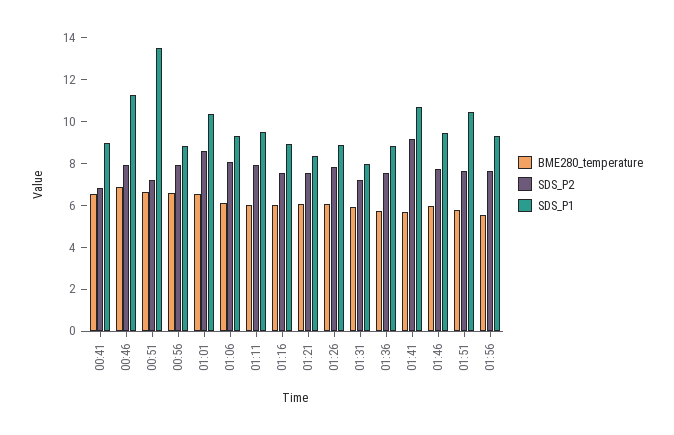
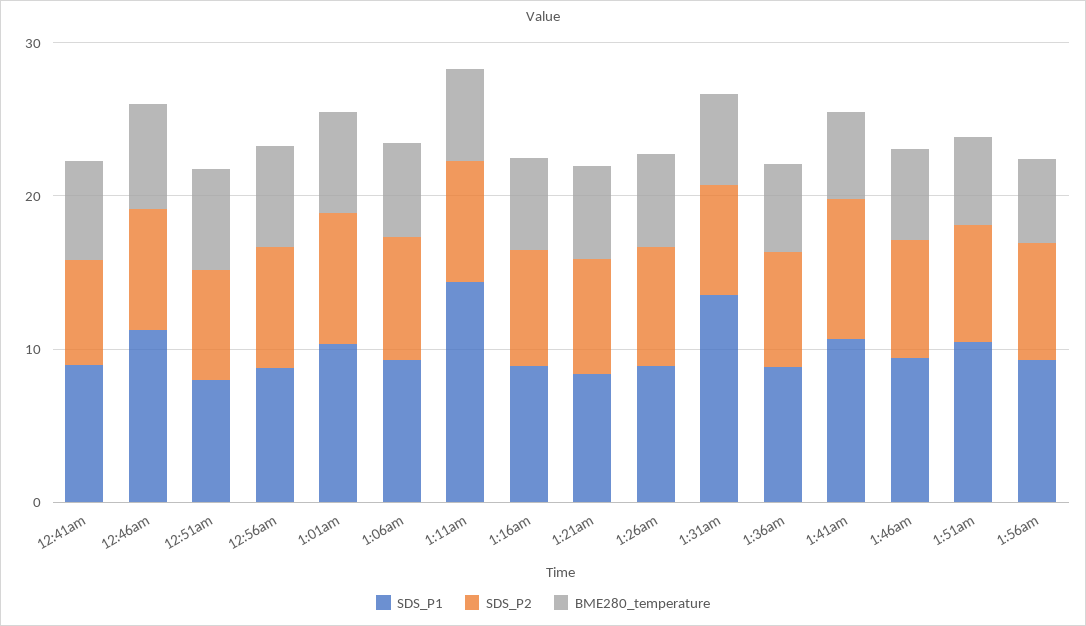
  {
    "BME280_temperature": {
      "00:41": 6.5,
      "00:46": 7,
      "00:51": 6.5,
      "00:56": 6.5,
      "01:01": 6.5,
      "01:06": 6,
      "01:11": 6,
      "01:16": 6,
      "01:21": 6,
      "01:26": 6,
      "01:31": 6,
      "01:36": 5.5,
      "01:41": 5.5,
      "01:46": 6,
      "01:51": 6,
      "01:56": 5.5
    },
    "SDS_P2": {
      "00:41": 7,
      "00:46": 8,
      "00:51": 7,
      "00:56": 8,
      "01:01": 8.5,
      "01:06": 8,
      "01:11": 8,
      "01:16": 7.5,
      "01:21": 7.5,
      "01:26": 8,
      "01:31": 7,
      "01:36": 7.5,
      "01:41": 9,
      "01:46": 7.5,
      "01:51": 7.5,
      "01:56": 7.5
    },
    "SDS_P1": {
      "00:41": 9,
      "00:46": 11,
-     "00:51": 13.5,
+     "00:51": 8,
      "00:56": 9,
      "01:01": 10.5,
      "01:06": 9.5,
-     "01:11": 9.5,
+     "01:11": 14,
      "01:16": 9,
      "01:21": 8.5,
      "01:26": 9,
-     "01:31": 8,
+     "01:31": 14,
      "01:36": 9,
      "01:41": 10.5,
      "01:46": 9.5,
      "01:51": 10.5,
      "01:56": 9.5
    }
  }

